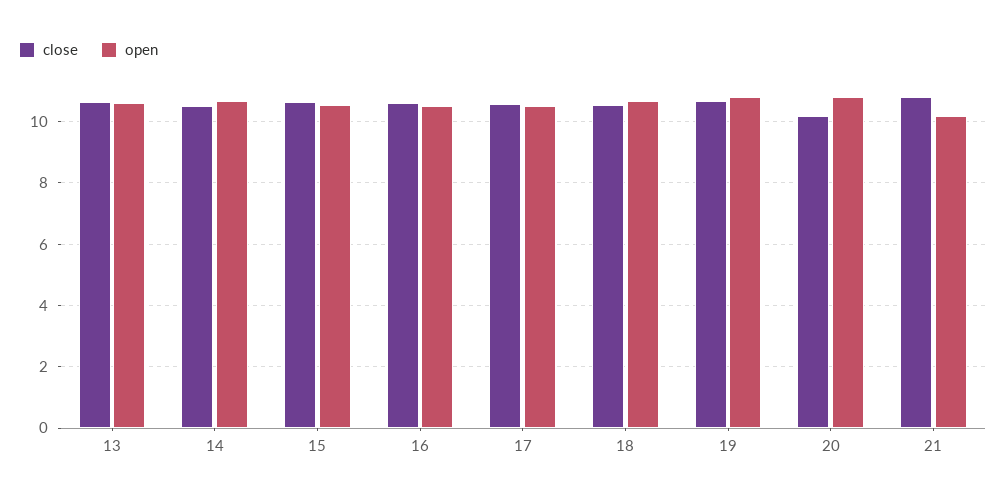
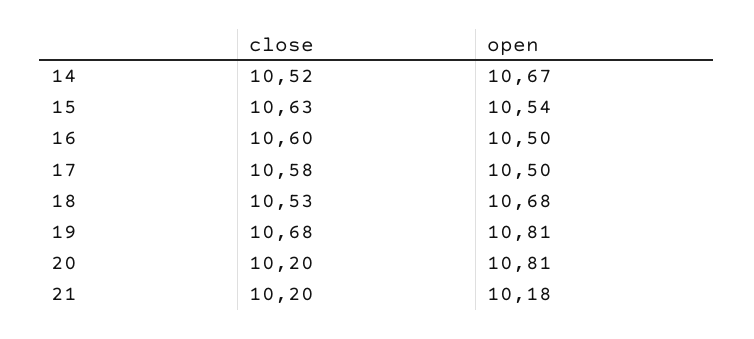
  {
    "close": {
-     "13": 10.6,
      "14": 10.52,
      "15": 10.63,
      "16": 10.6,
      "17": 10.58,
      "18": 10.53,
      "19": 10.68,
      "20": 10.2,
-     "21": 10.8
+     "21": 10.2
    },
    "open": {
-     "13": 10.6,
      "14": 10.67,
      "15": 10.54,
      "16": 10.5,
      "17": 10.5,
      "18": 10.68,
      "19": 10.81,
      "20": 10.81,
      "21": 10.18
    }
  }

